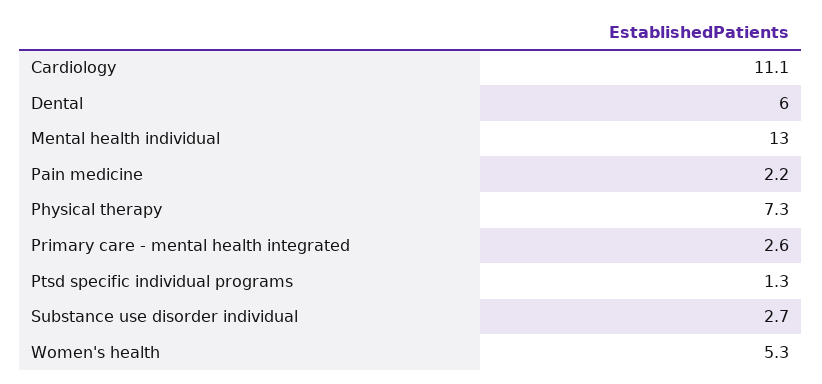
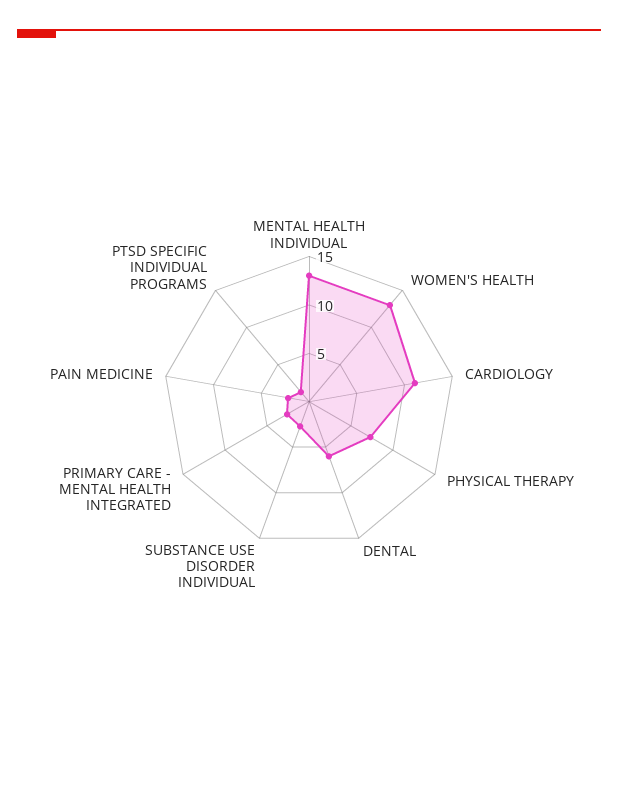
  {
    "Cardiology": 11.1,
    "Dental": 6,
    "Mental health individual": 13,
    "Pain medicine": 2.2,
    "Physical therapy": 7.3,
    "Primary care - mental health integrated": 2.6,
    "Ptsd specific individual programs": 1.3,
    "Substance use disorder individual": 2.7,
-   "Women's health": 5.3
+   "Women's health": 13
  }

